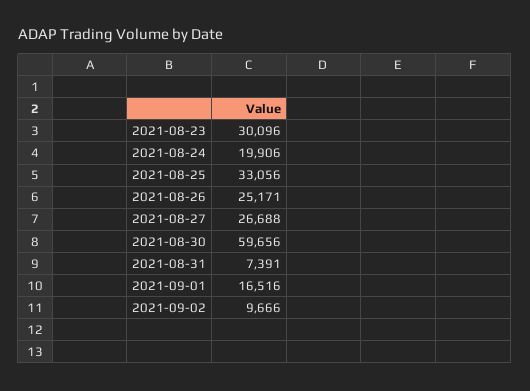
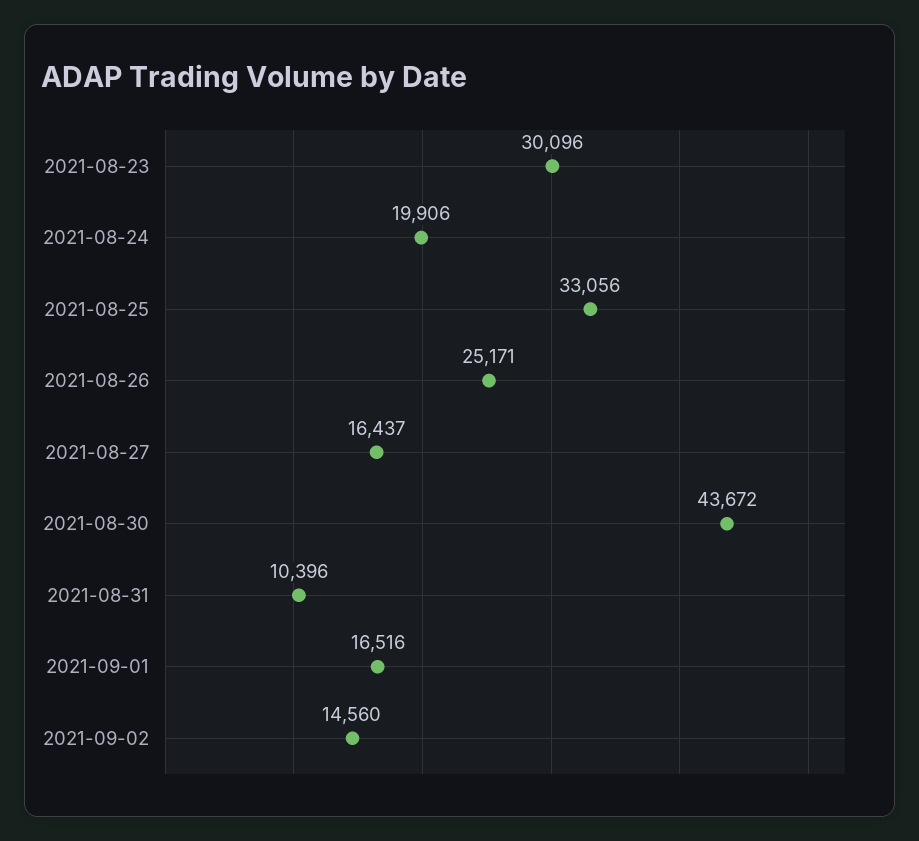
  {
    "2021-08-23": 30096,
    "2021-08-24": 19906,
    "2021-08-25": 33056,
    "2021-08-26": 25171,
-   "2021-08-27": 26688,
+   "2021-08-27": 16437,
-   "2021-08-30": 59656,
+   "2021-08-30": 43672,
-   "2021-08-31": 7391,
+   "2021-08-31": 10396,
    "2021-09-01": 16516,
-   "2021-09-02": 9666
+   "2021-09-02": 14560
  }

